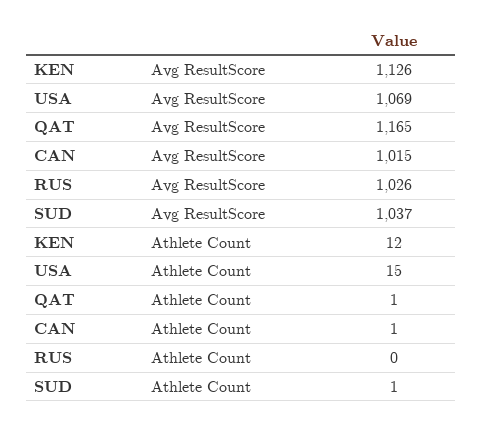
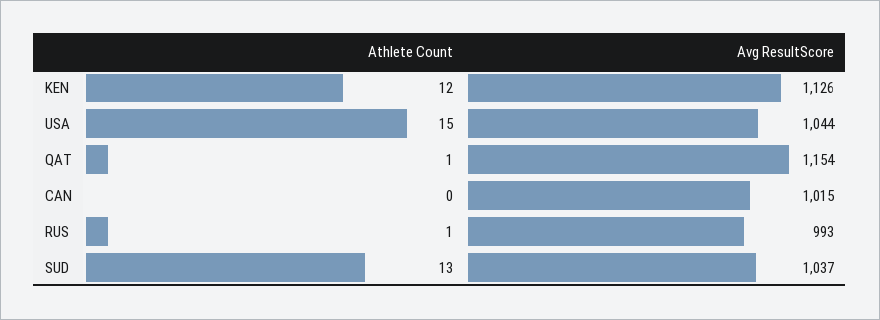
  {
    "KEN": {
      "Avg ResultScore": 1126,
      "Athlete Count": 12
    },
    "USA": {
-     "Avg ResultScore": 1069,
+     "Avg ResultScore": 1044,
      "Athlete Count": 15
    },
    "QAT": {
-     "Avg ResultScore": 1165,
+     "Avg ResultScore": 1154,
      "Athlete Count": 1
    },
    "CAN": {
      "Avg ResultScore": 1015,
-     "Athlete Count": 1
+     "Athlete Count": 0
    },
    "RUS": {
-     "Avg ResultScore": 1026,
+     "Avg ResultScore": 993,
-     "Athlete Count": 0
+     "Athlete Count": 1
    },
    "SUD": {
      "Avg ResultScore": 1037,
-     "Athlete Count": 1
+     "Athlete Count": 13
    }
  }

